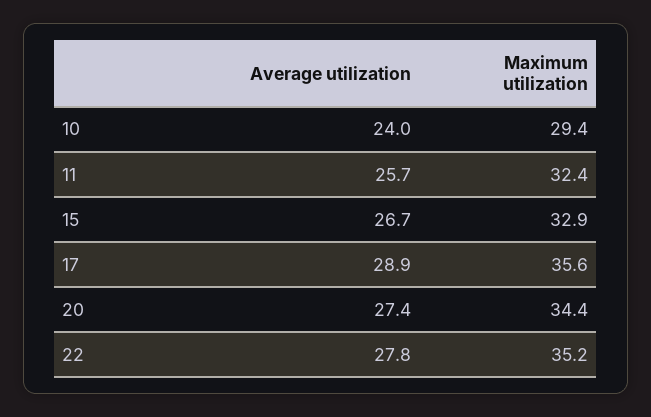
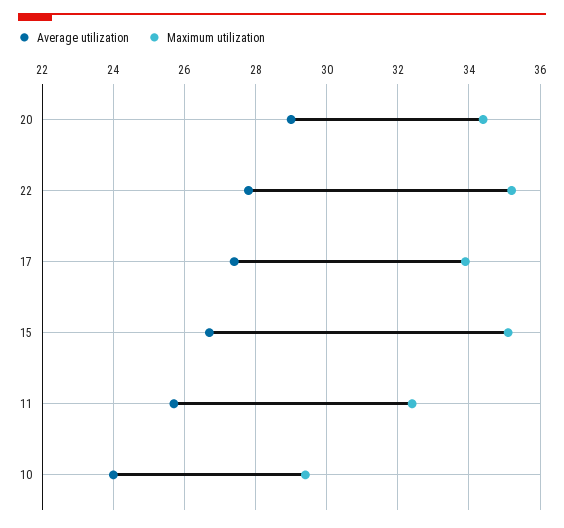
  {
    "Average utilization": {
      "10": 24,
      "11": 25.7,
      "15": 26.7,
-     "17": 28.9,
+     "17": 27.5,
-     "20": 27.4,
+     "20": 29,
      "22": 27.8
    },
    "Maximum utilization": {
      "10": 29.4,
      "11": 32.4,
-     "15": 32.9,
+     "15": 35,
-     "17": 35.6,
+     "17": 34,
      "20": 34.4,
      "22": 35.2
    }
  }

